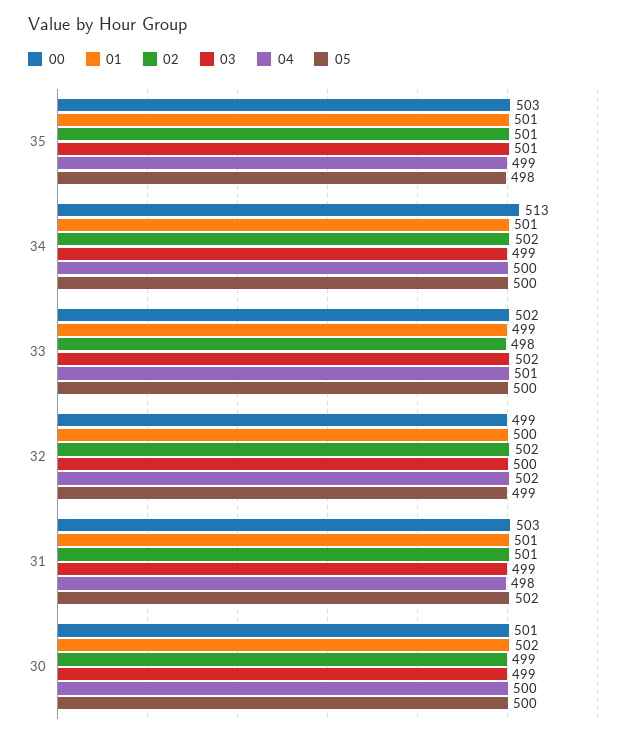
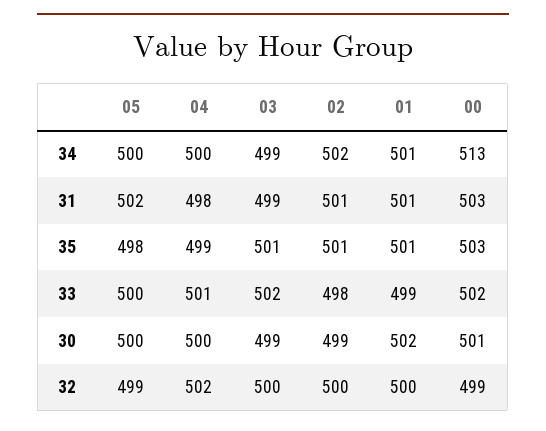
  {
    "00": {
      "35": 503,
      "34": 513,
      "33": 502,
      "32": 499,
      "31": 503,
      "30": 501
    },
    "01": {
      "35": 501,
      "34": 501,
      "33": 499,
      "32": 500,
      "31": 501,
      "30": 502
    },
    "02": {
      "35": 501,
      "34": 502,
      "33": 498,
-     "32": 502,
+     "32": 500,
      "31": 501,
      "30": 499
    },
    "03": {
      "35": 501,
      "34": 499,
      "33": 502,
      "32": 500,
      "31": 499,
      "30": 499
    },
    "04": {
      "35": 499,
      "34": 500,
      "33": 501,
      "32": 502,
      "31": 498,
      "30": 500
    },
    "05": {
      "35": 498,
      "34": 500,
      "33": 500,
      "32": 499,
      "31": 502,
      "30": 500
    }
  }

